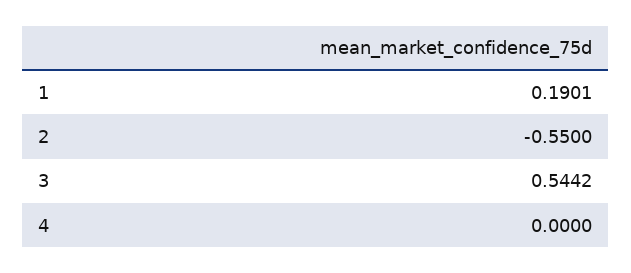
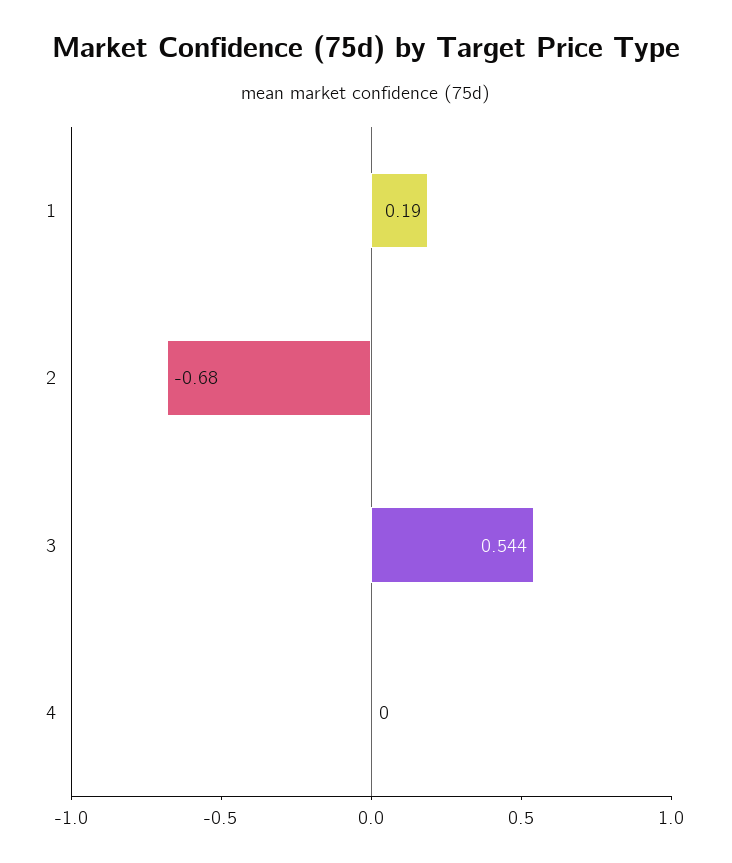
  {
    "1": 0.1901,
-   "2": -0.55,
+   "2": -0.68,
    "3": 0.5442,
    "4": 0
  }

